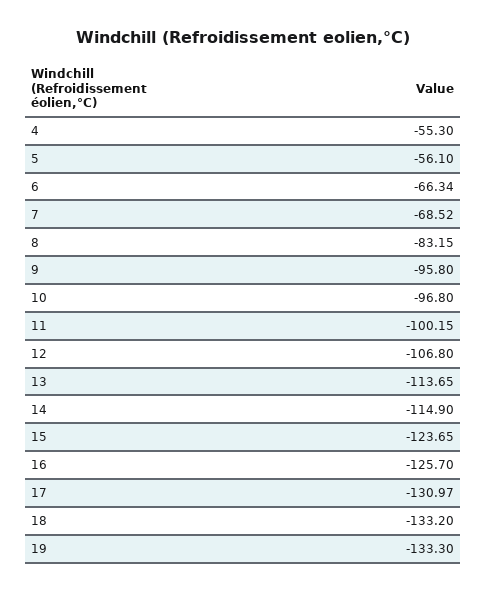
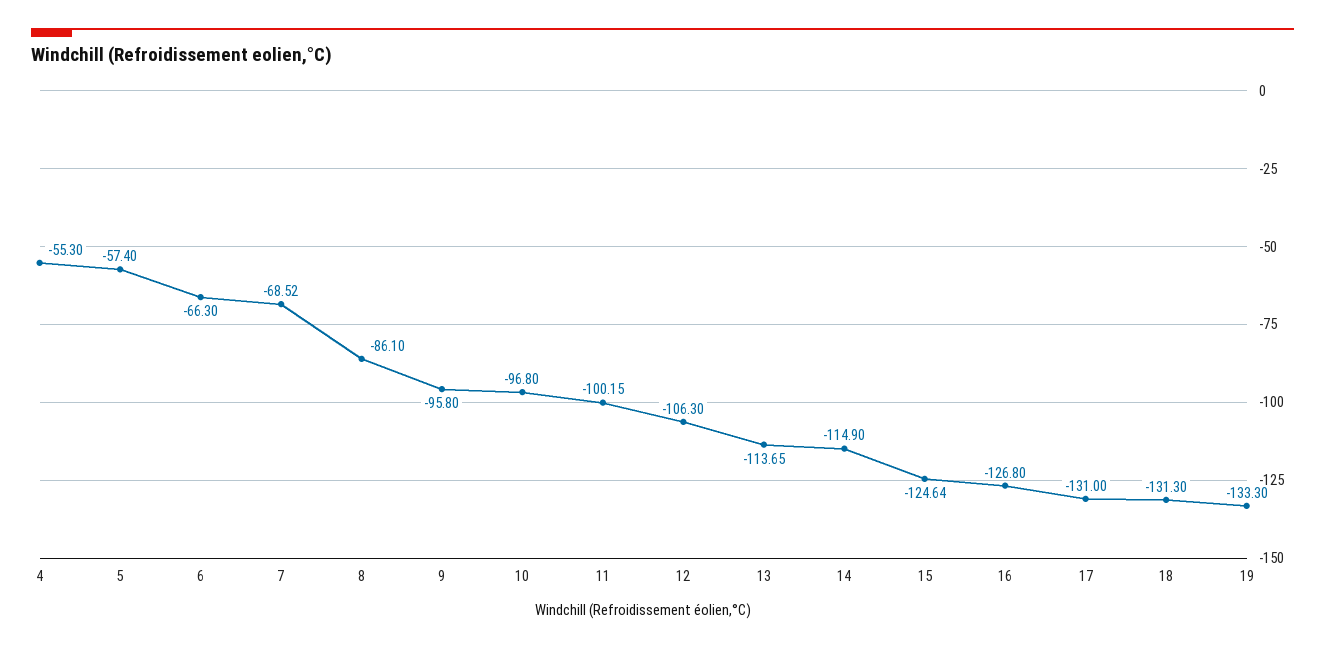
  {
    "4": -55.3,
-   "5": -56.1,
+   "5": -57.4,
-   "6": -66.34,
+   "6": -66.3,
    "7": -68.52,
-   "8": -83.15,
+   "8": -86.1,
    "9": -95.8,
    "10": -96.8,
    "11": -100.15,
-   "12": -106.8,
+   "12": -106.3,
    "13": -113.65,
    "14": -114.9,
-   "15": -123.65,
+   "15": -124.64,
-   "16": -125.7,
+   "16": -126.8,
-   "17": -130.97,
+   "17": -131,
-   "18": -133.2,
+   "18": -131.3,
    "19": -133.3
  }

